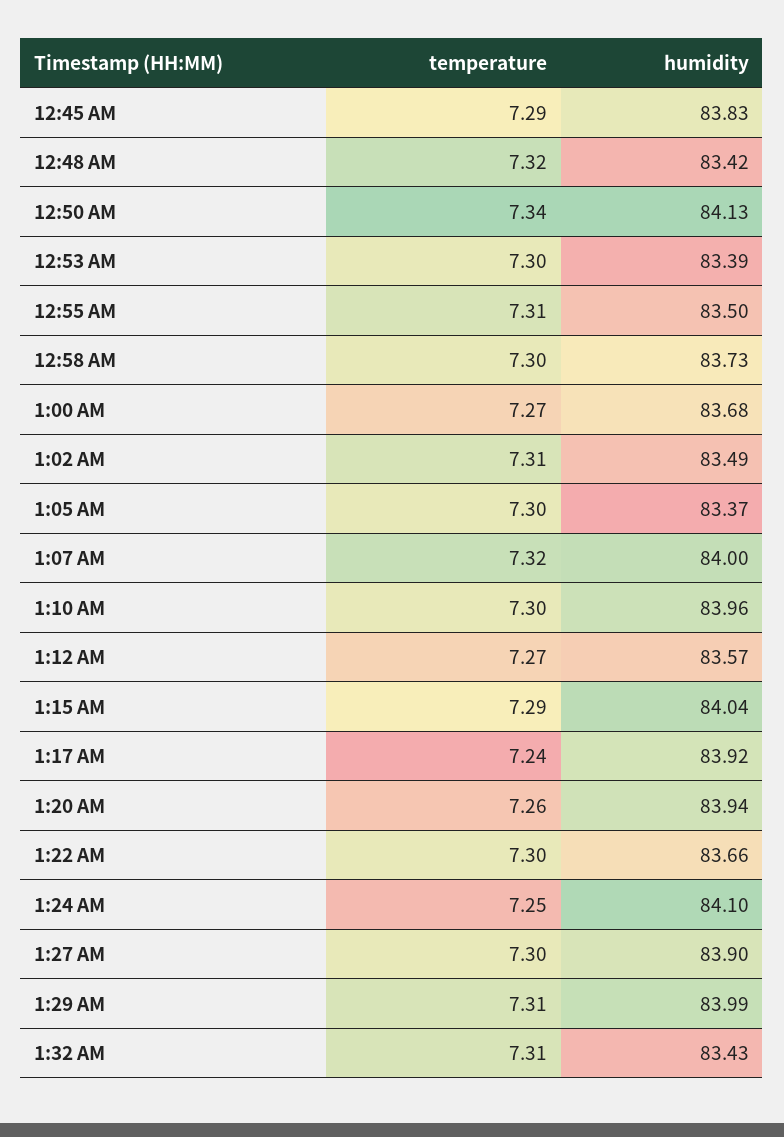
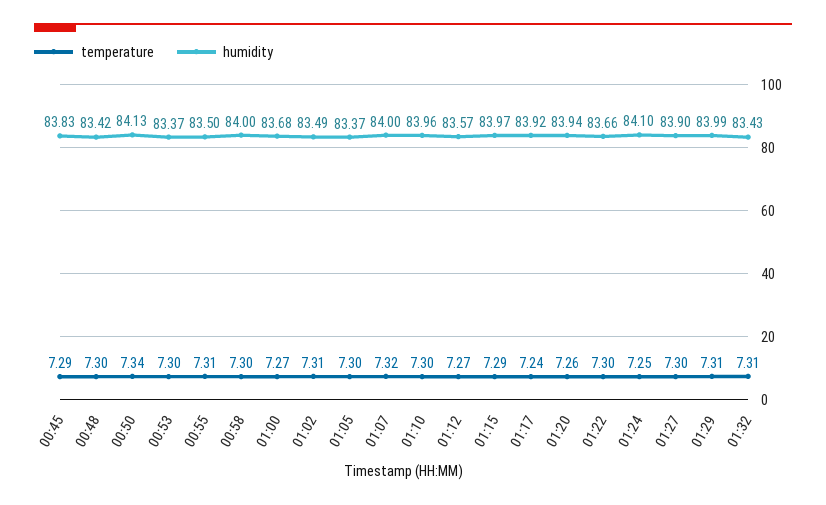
  {
    "temperature": {
      "12:45 AM": 7.29,
-     "12:48 AM": 7.32,
+     "12:48 AM": 7.3,
      "12:50 AM": 7.34,
      "12:53 AM": 7.3,
      "12:55 AM": 7.31,
      "12:58 AM": 7.3,
      "1:00 AM": 7.27,
      "1:02 AM": 7.31,
      "1:05 AM": 7.3,
      "1:07 AM": 7.32,
      "1:10 AM": 7.3,
      "1:12 AM": 7.27,
      "1:15 AM": 7.29,
      "1:17 AM": 7.24,
      "1:20 AM": 7.26,
      "1:22 AM": 7.3,
      "1:24 AM": 7.25,
      "1:27 AM": 7.3,
      "1:29 AM": 7.31,
      "1:32 AM": 7.31
    },
    "humidity": {
      "12:45 AM": 83.83,
      "12:48 AM": 83.42,
      "12:50 AM": 84.13,
-     "12:53 AM": 83.39,
+     "12:53 AM": 83.37,
      "12:55 AM": 83.5,
-     "12:58 AM": 83.73,
+     "12:58 AM": 84,
      "1:00 AM": 83.68,
      "1:02 AM": 83.49,
      "1:05 AM": 83.37,
      "1:07 AM": 84,
      "1:10 AM": 83.96,
      "1:12 AM": 83.57,
-     "1:15 AM": 84.04,
+     "1:15 AM": 83.97,
      "1:17 AM": 83.92,
      "1:20 AM": 83.94,
      "1:22 AM": 83.66,
      "1:24 AM": 84.1,
      "1:27 AM": 83.9,
      "1:29 AM": 83.99,
      "1:32 AM": 83.43
    }
  }

